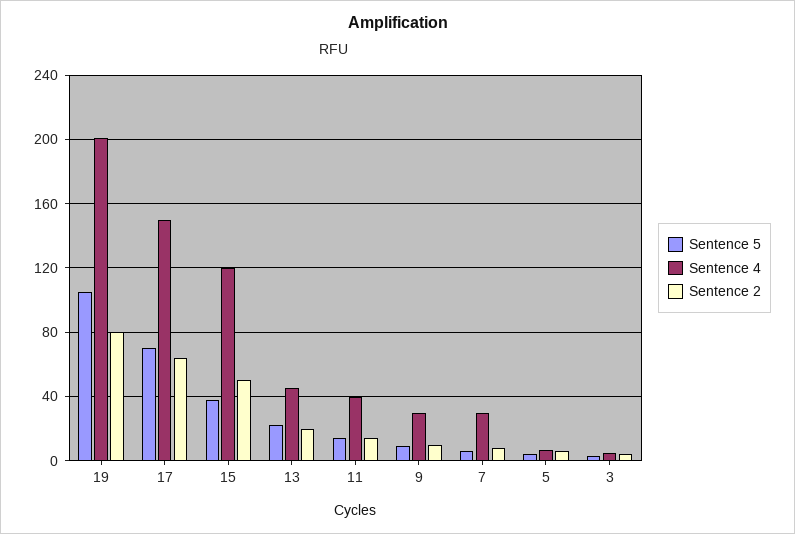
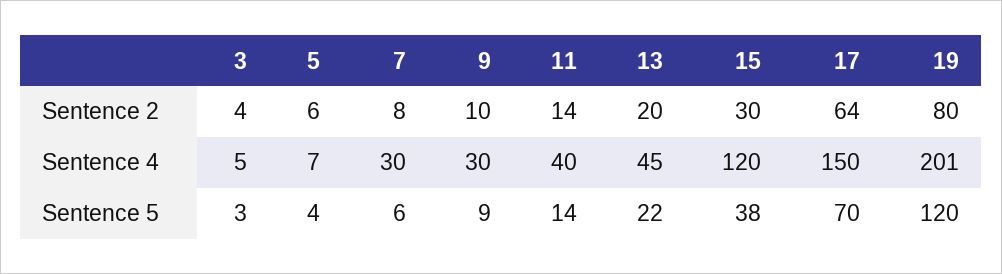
  {
    "Sentence 5": {
-     "19": 105,
+     "19": 120,
      "17": 70,
      "15": 38,
      "13": 22,
      "11": 14,
      "9": 9,
      "7": 6,
      "5": 4,
      "3": 3
    },
    "Sentence 4": {
      "19": 201,
      "17": 150,
      "15": 120,
      "13": 45,
      "11": 40,
      "9": 30,
      "7": 30,
      "5": 7,
      "3": 5
    },
    "Sentence 2": {
      "19": 80,
      "17": 64,
-     "15": 50,
+     "15": 30,
      "13": 20,
      "11": 14,
      "9": 10,
      "7": 8,
      "5": 6,
      "3": 4
    }
  }

